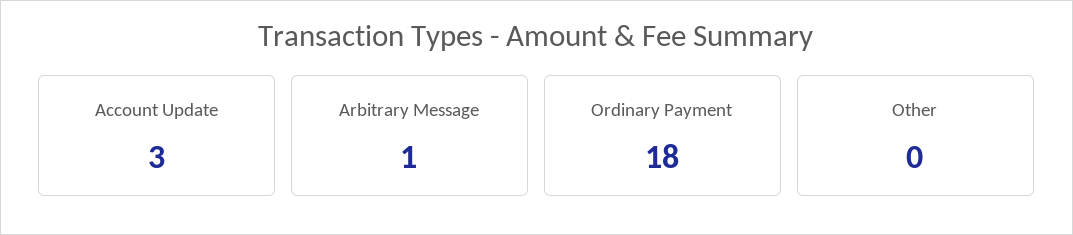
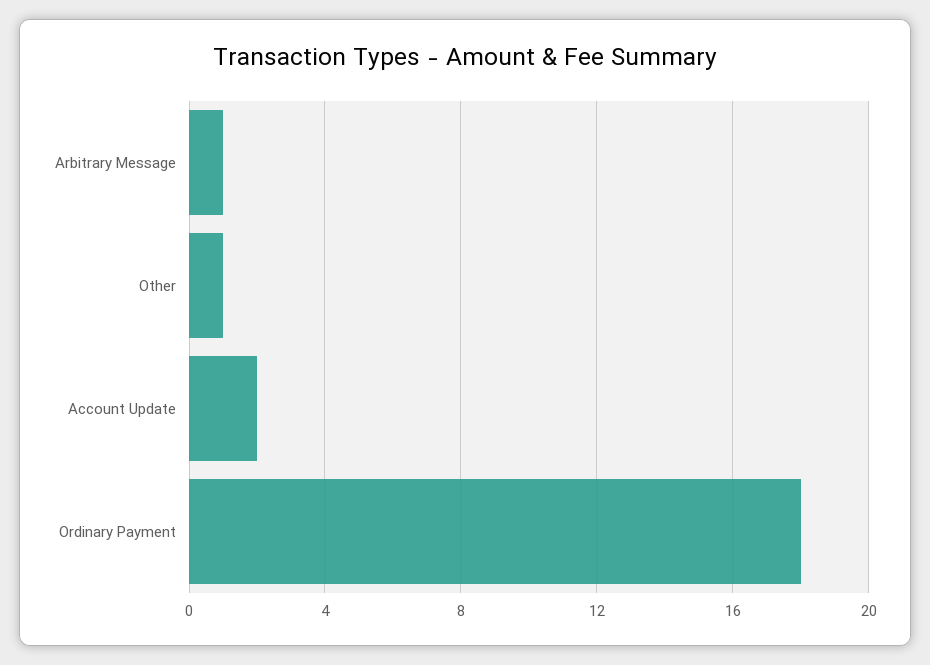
  {
-   "Account Update": 3,
+   "Account Update": 2,
    "Arbitrary Message": 1,
    "Ordinary Payment": 18,
-   "Other": 0
+   "Other": 1
  }

